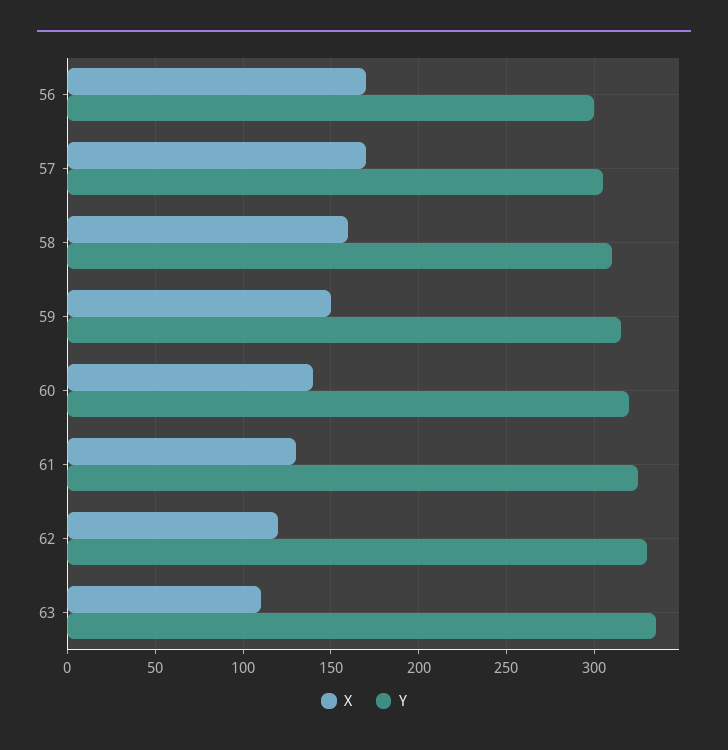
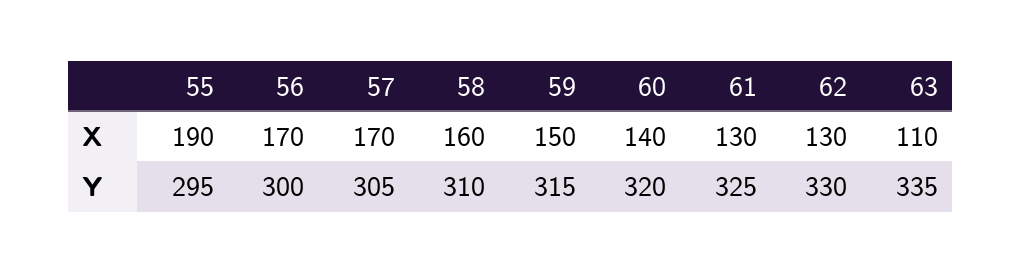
  {
    "X": {
      "56": 170,
      "57": 170,
      "58": 160,
      "59": 150,
      "60": 140,
      "61": 130,
-     "62": 120,
+     "62": 130,
-     "63": 110
+     "63": 110,
+     "55": 190
    },
    "Y": {
      "56": 300,
      "57": 305,
      "58": 310,
      "59": 315,
      "60": 320,
      "61": 325,
      "62": 330,
-     "63": 335
+     "63": 335,
+     "55": 295
    }
  }

